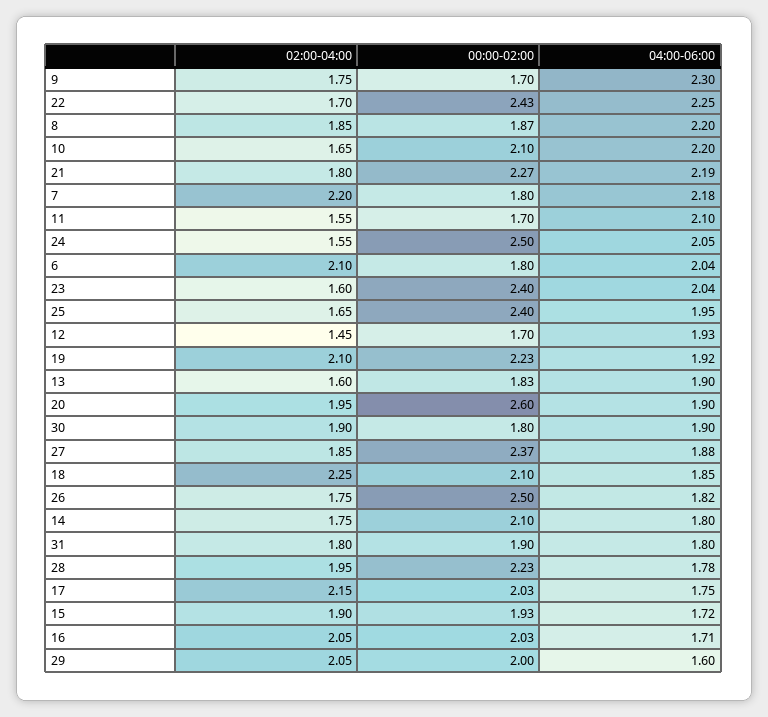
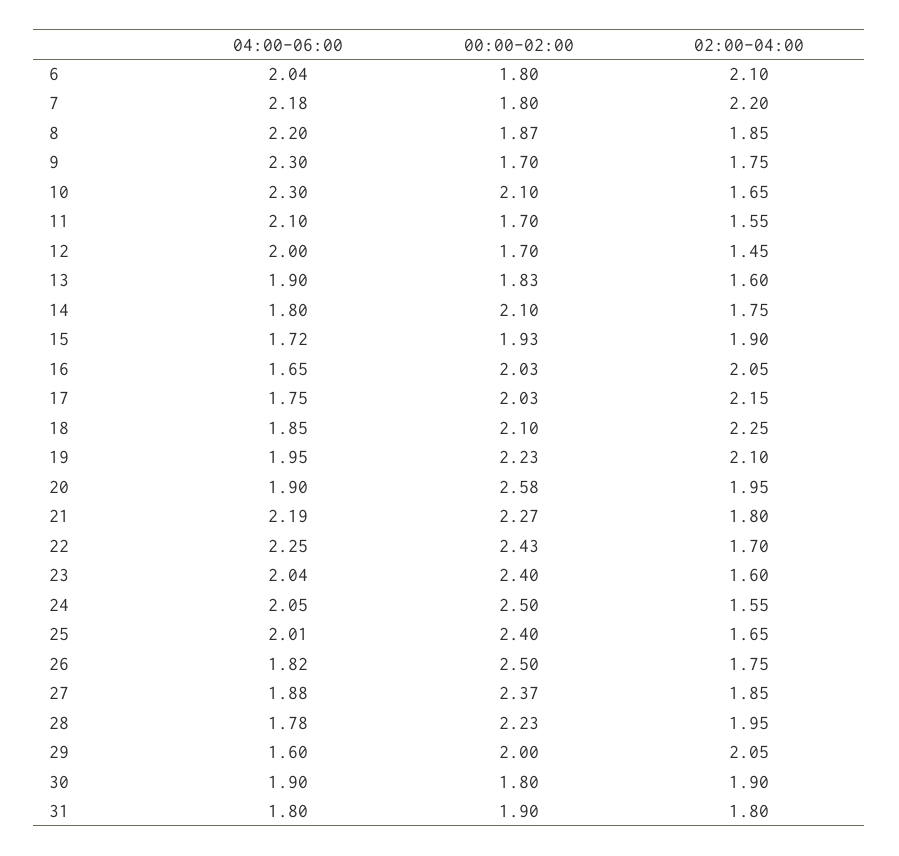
  {
    "02:00-04:00": {
      "9": 1.75,
      "22": 1.7,
      "8": 1.85,
      "10": 1.65,
      "21": 1.8,
      "7": 2.2,
      "11": 1.55,
      "24": 1.55,
      "6": 2.1,
      "23": 1.6,
      "25": 1.65,
      "12": 1.45,
      "19": 2.1,
      "13": 1.6,
      "20": 1.95,
      "30": 1.9,
      "27": 1.85,
      "18": 2.25,
      "26": 1.75,
      "14": 1.75,
      "31": 1.8,
      "28": 1.95,
      "17": 2.15,
      "15": 1.9,
      "16": 2.05,
      "29": 2.05
    },
    "00:00-02:00": {
      "9": 1.7,
      "22": 2.43,
      "8": 1.87,
      "10": 2.1,
      "21": 2.27,
      "7": 1.8,
      "11": 1.7,
      "24": 2.5,
      "6": 1.8,
      "23": 2.4,
      "25": 2.4,
      "12": 1.7,
      "19": 2.23,
      "13": 1.83,
-     "20": 2.6,
+     "20": 2.58,
      "30": 1.8,
      "27": 2.37,
      "18": 2.1,
      "26": 2.5,
      "14": 2.1,
      "31": 1.9,
      "28": 2.23,
      "17": 2.03,
      "15": 1.93,
      "16": 2.03,
      "29": 2
    },
    "04:00-06:00": {
      "9": 2.3,
      "22": 2.25,
      "8": 2.2,
-     "10": 2.2,
+     "10": 2.3,
      "21": 2.19,
      "7": 2.18,
      "11": 2.1,
      "24": 2.05,
      "6": 2.04,
      "23": 2.04,
-     "25": 1.95,
+     "25": 2.01,
-     "12": 1.93,
+     "12": 2,
-     "19": 1.92,
+     "19": 1.95,
      "13": 1.9,
      "20": 1.9,
      "30": 1.9,
      "27": 1.88,
      "18": 1.85,
      "26": 1.82,
      "14": 1.8,
      "31": 1.8,
      "28": 1.78,
      "17": 1.75,
      "15": 1.72,
-     "16": 1.71,
+     "16": 1.65,
      "29": 1.6
    }
  }

